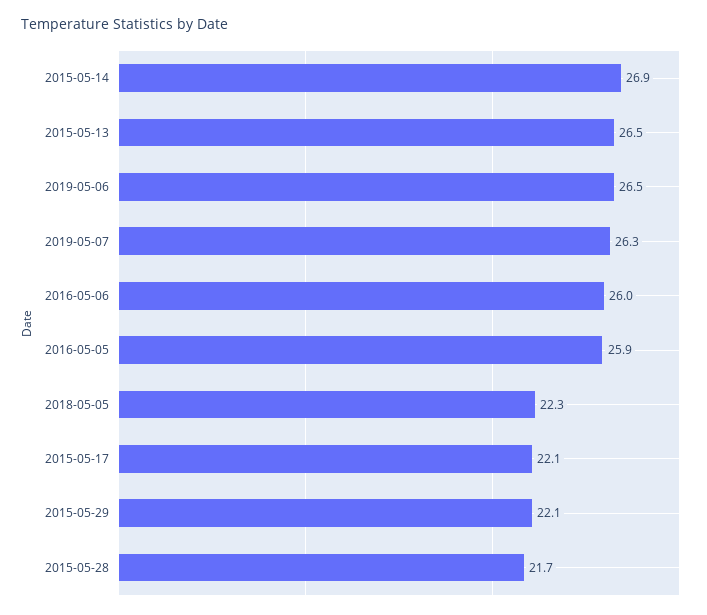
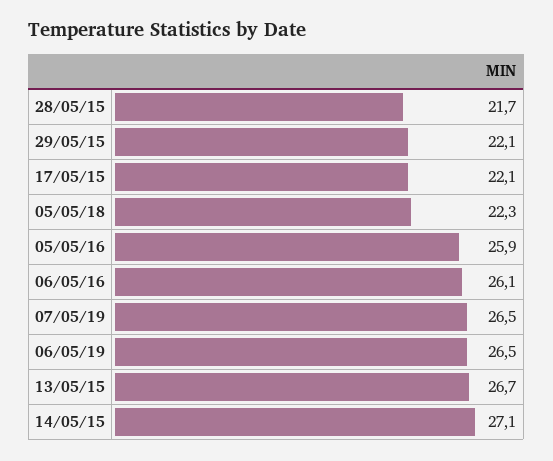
  {
-   "2015-05-14": 26.9,
+   "2015-05-14": 27.1,
-   "2015-05-13": 26.5,
+   "2015-05-13": 26.7,
    "2019-05-06": 26.5,
-   "2019-05-07": 26.3,
+   "2019-05-07": 26.5,
-   "2016-05-06": 26,
+   "2016-05-06": 26.1,
    "2016-05-05": 25.9,
    "2018-05-05": 22.3,
    "2015-05-17": 22.1,
    "2015-05-29": 22.1,
    "2015-05-28": 21.7
  }

